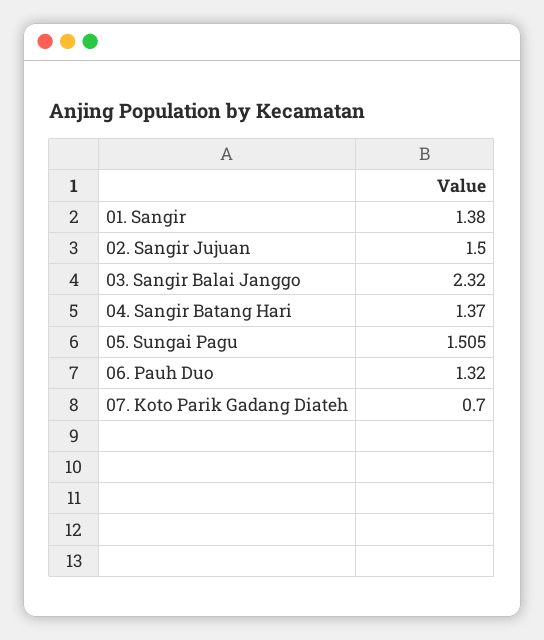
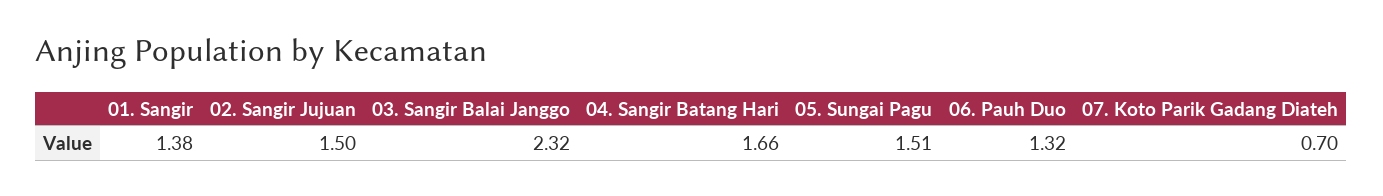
  {
    "01. Sangir": 1.38,
    "02. Sangir Jujuan": 1.5,
    "03. Sangir Balai Janggo": 2.32,
-   "04. Sangir Batang Hari": 1.37,
+   "04. Sangir Batang Hari": 1.66,
    "05. Sungai Pagu": 1.505,
    "06. Pauh Duo": 1.32,
    "07. Koto Parik Gadang Diateh": 0.7
  }

